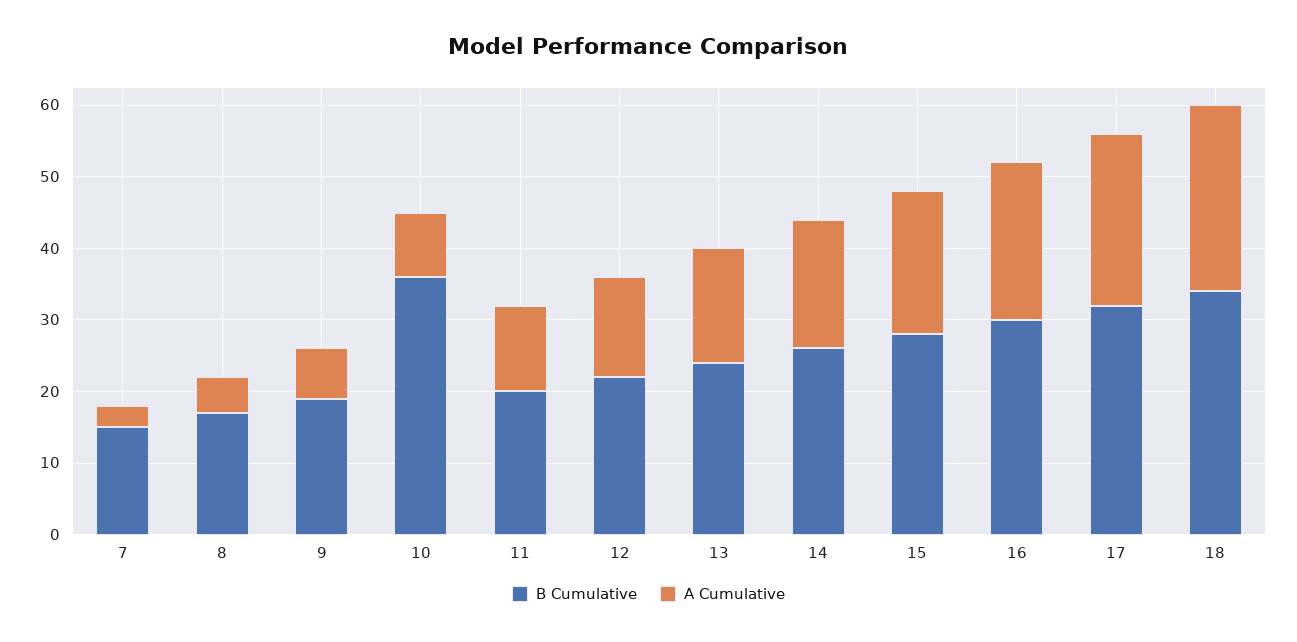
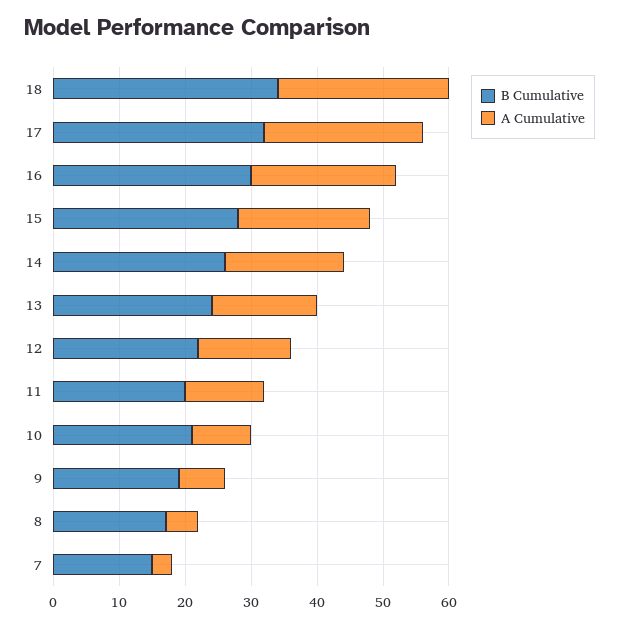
  {
    "B Cumulative": {
      "7": 15,
      "8": 15,
      "9": 20,
-     "10": 35,
+     "10": 20,
      "11": 20,
      "12": 20,
      "13": 25,
      "14": 25,
      "15": 30,
      "16": 30,
      "17": 30,
      "18": 35
    },
    "A Cumulative": {
      "7": 5,
      "8": 5,
      "9": 5,
      "10": 10,
      "11": 10,
      "12": 15,
      "13": 15,
      "14": 20,
      "15": 20,
      "16": 20,
      "17": 25,
      "18": 25
    }
  }

